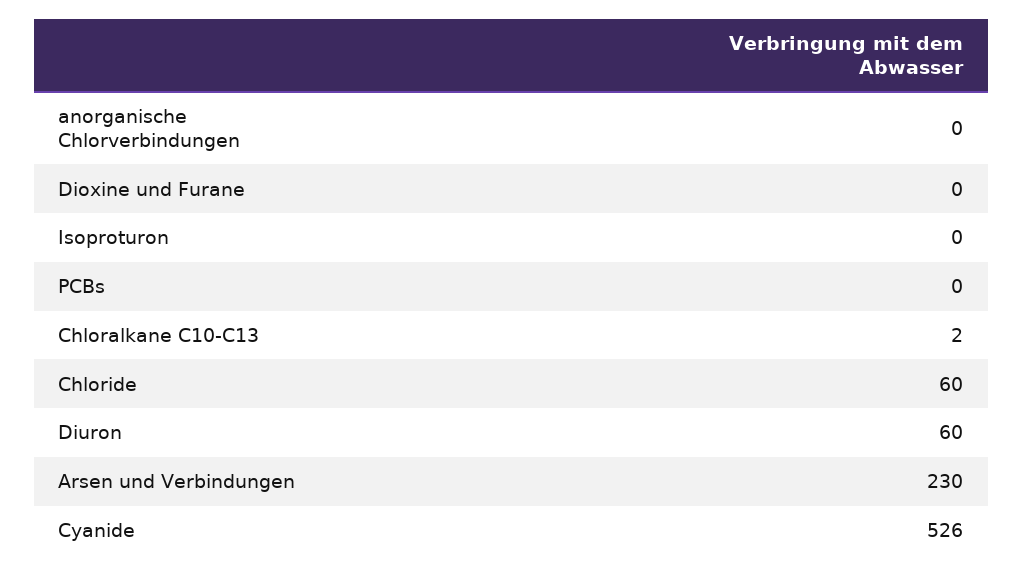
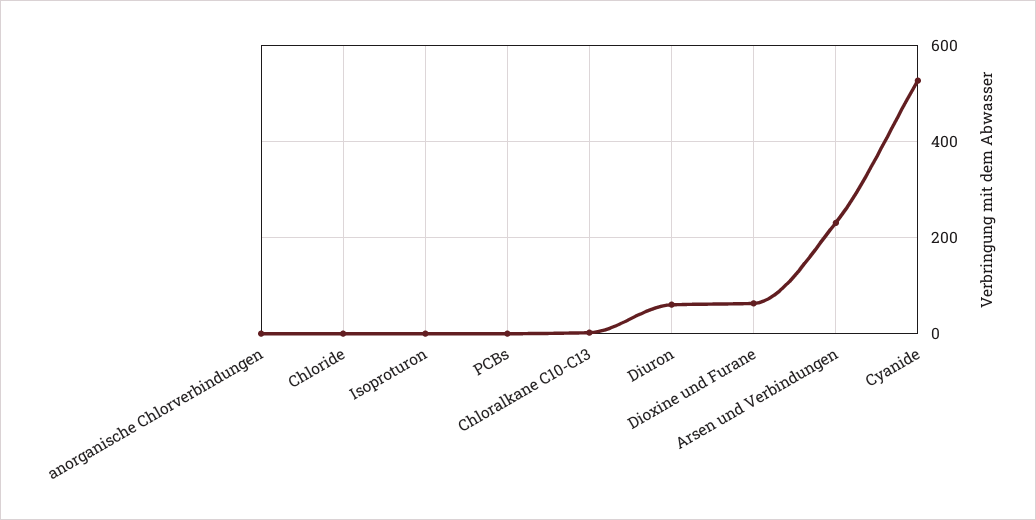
  {
    "anorganische Chlorverbindungen": 0,
-   "Dioxine und Furane": 0,
+   "Dioxine und Furane": 60,
    "Isoproturon": 0,
    "PCBs": 0,
    "Chloralkane C10-C13": 2,
-   "Chloride": 60,
+   "Chloride": 0,
    "Diuron": 60,
    "Arsen und Verbindungen": 230,
    "Cyanide": 526
  }

